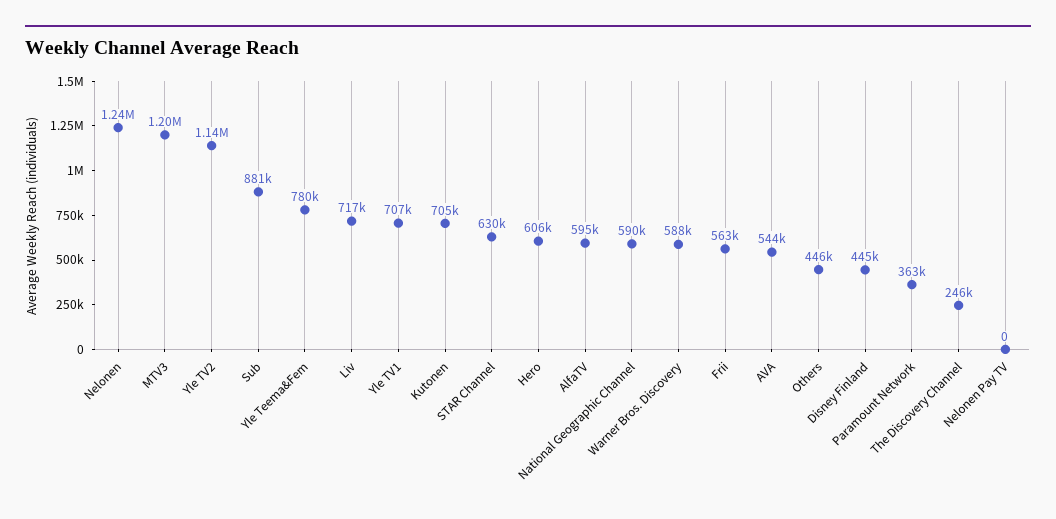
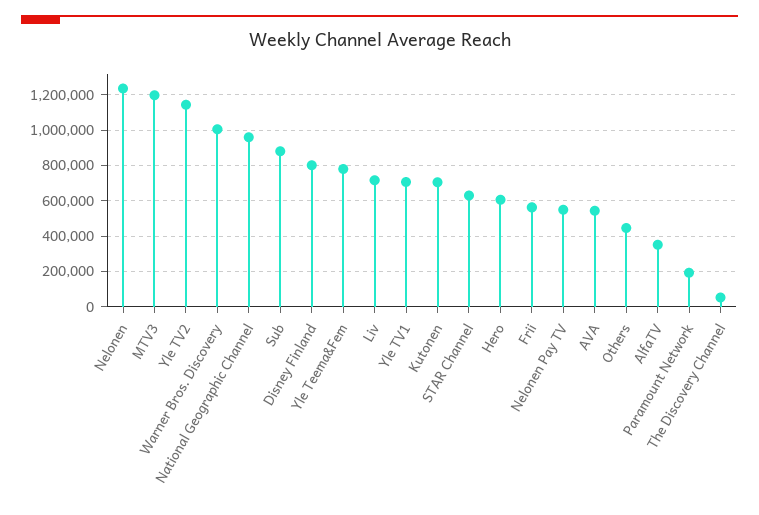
  {
    "Nelonen": 1240000,
    "MTV3": 1200000,
    "Yle TV2": 1140000,
    "Sub": 881000,
    "Yle Teema&Fem": 780000,
    "Liv": 717000,
    "Yle TV1": 707000,
    "Kutonen": 705000,
    "STAR Channel": 630000,
    "Hero": 606000,
-   "AlfaTV": 595000,
+   "AlfaTV": 350000,
-   "National Geographic Channel": 590000,
+   "National Geographic Channel": 950000,
-   "Warner Bros. Discovery": 588000,
+   "Warner Bros. Discovery": 1000000,
    "Frii": 563000,
    "AVA": 544000,
    "Others": 446000,
-   "Disney Finland": 445000,
+   "Disney Finland": 800000,
-   "Paramount Network": 363000,
+   "Paramount Network": 200000,
-   "The Discovery Channel": 246000,
+   "The Discovery Channel": 50000,
-   "Nelonen Pay TV": 0
+   "Nelonen Pay TV": 550000
  }

